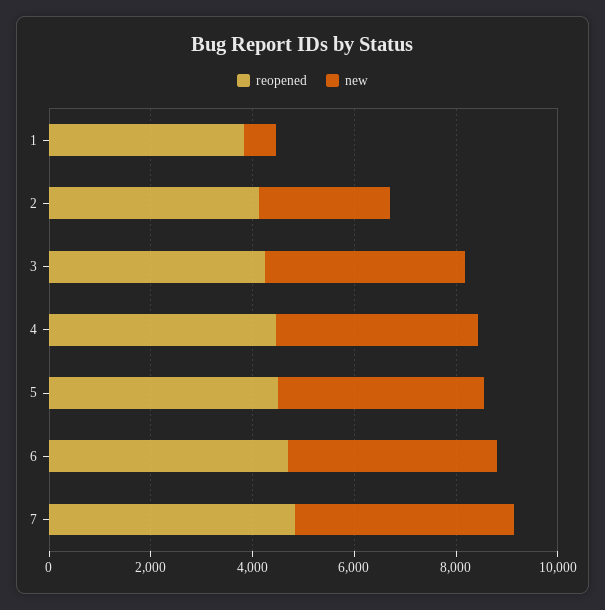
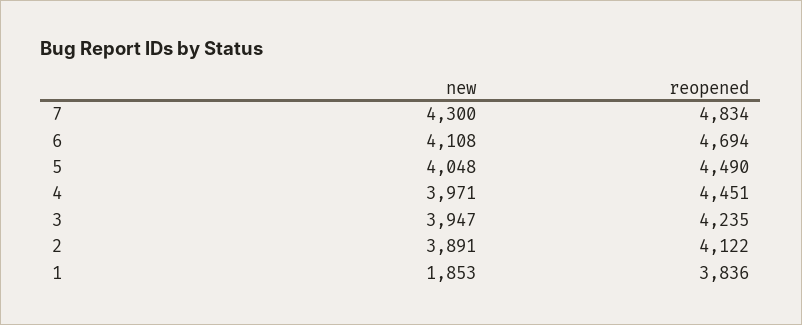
  {
    "reopened": {
      "1": 3836,
      "2": 4122,
      "3": 4235,
      "4": 4451,
      "5": 4490,
      "6": 4694,
      "7": 4834
    },
    "new": {
-     "1": 500,
+     "1": 1853,
-     "2": 2500,
+     "2": 3891,
      "3": 3947,
      "4": 3971,
      "5": 4048,
      "6": 4108,
      "7": 4300
    }
  }

